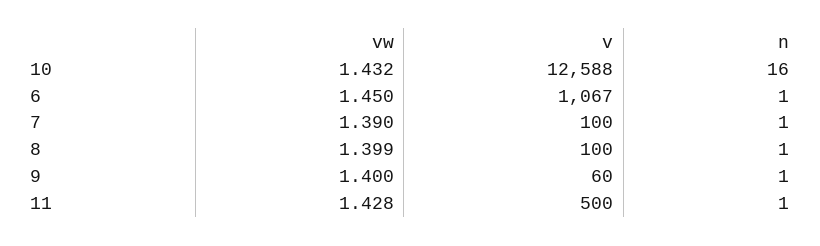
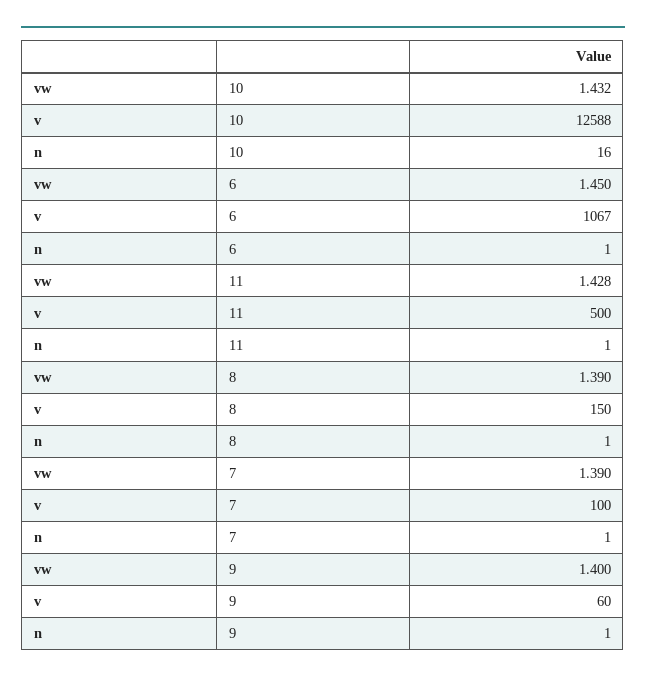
  {
    "vw": {
      "10": 1.432,
      "6": 1.45,
      "7": 1.39,
-     "8": 1.399,
+     "8": 1.39,
      "9": 1.4,
      "11": 1.428
    },
    "v": {
      "10": 12588,
      "6": 1067,
      "7": 100,
-     "8": 100,
+     "8": 150,
      "9": 60,
      "11": 500
    },
    "n": {
      "10": 16,
      "6": 1,
      "7": 1,
      "8": 1,
      "9": 1,
      "11": 1
    }
  }

